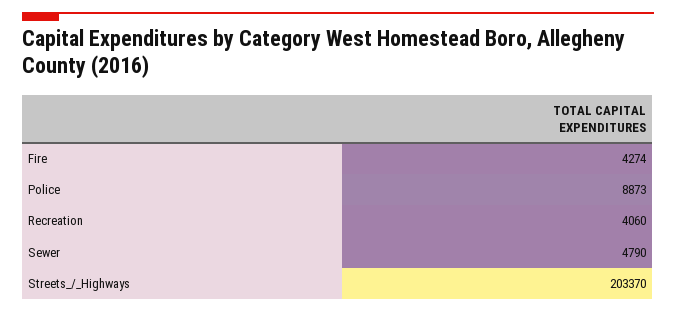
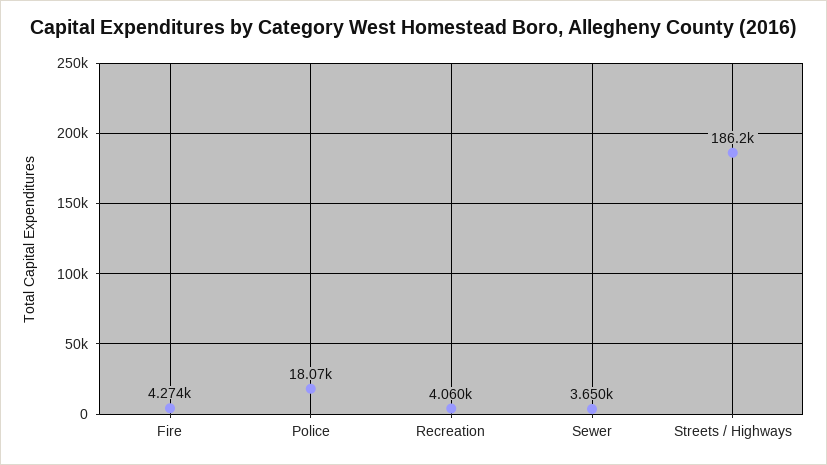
  {
    "Fire": 4274,
-   "Police": 8873,
+   "Police": 18070,
    "Recreation": 4060,
-   "Sewer": 4790,
+   "Sewer": 3650,
-   "Streets_/_Highways": 203370
+   "Streets_/_Highways": 186200
  }

